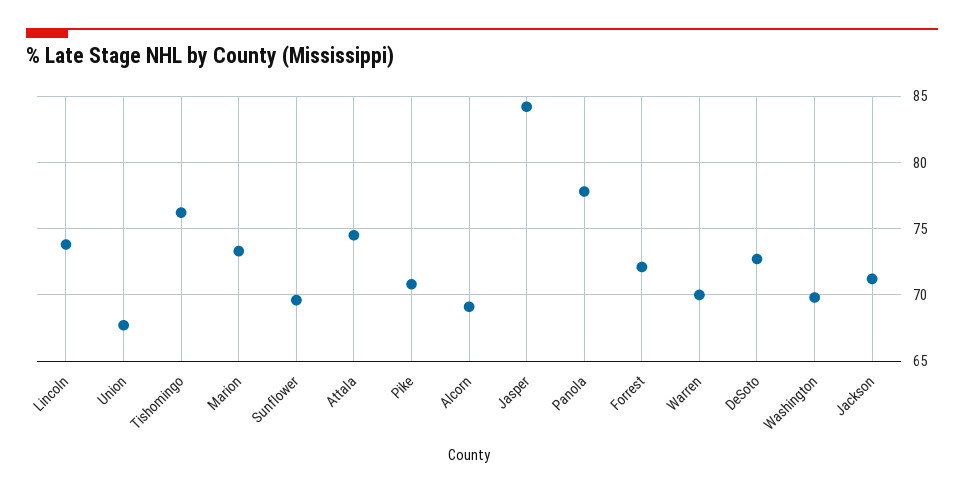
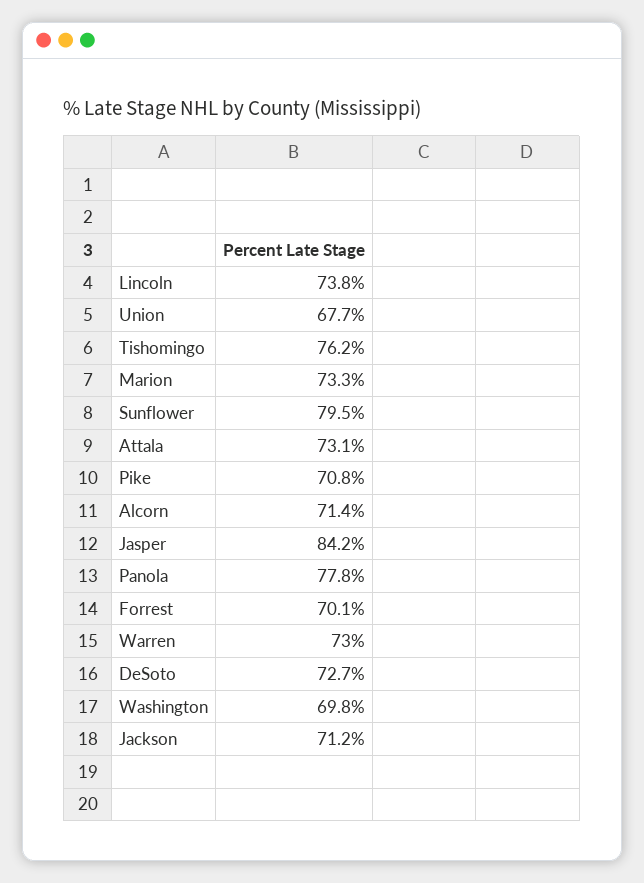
  {
    "Lincoln": 73.8,
    "Union": 67.7,
    "Tishomingo": 76.2,
    "Marion": 73.3,
-   "Sunflower": 69.5,
+   "Sunflower": 79.5,
-   "Attala": 74.5,
+   "Attala": 73.1,
    "Pike": 70.8,
-   "Alcorn": 69,
+   "Alcorn": 71.4,
    "Jasper": 84.2,
    "Panola": 77.8,
-   "Forrest": 72,
+   "Forrest": 70.1,
-   "Warren": 70,
+   "Warren": 73,
    "DeSoto": 72.7,
    "Washington": 69.8,
    "Jackson": 71.2
  }

